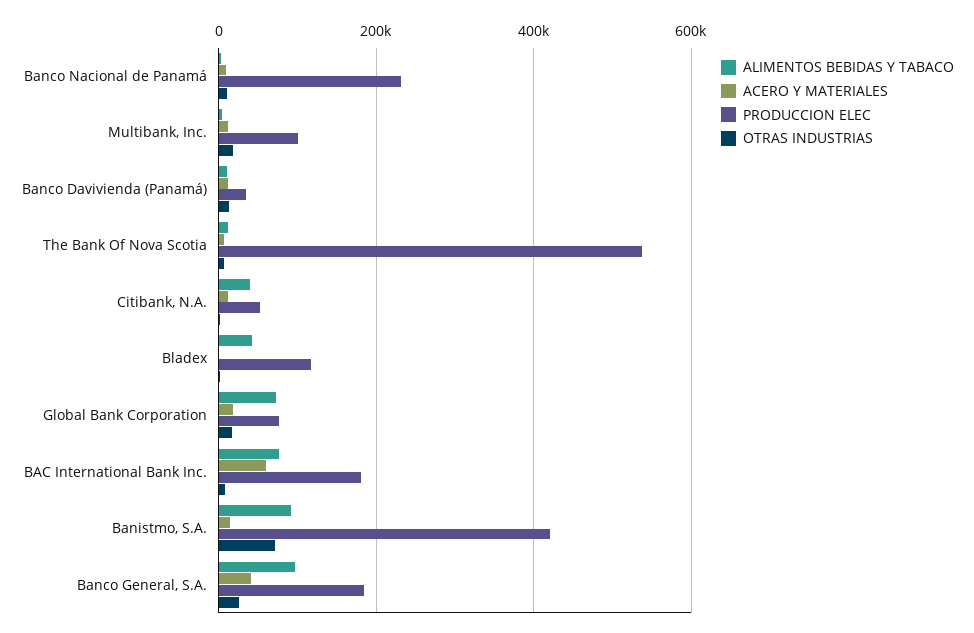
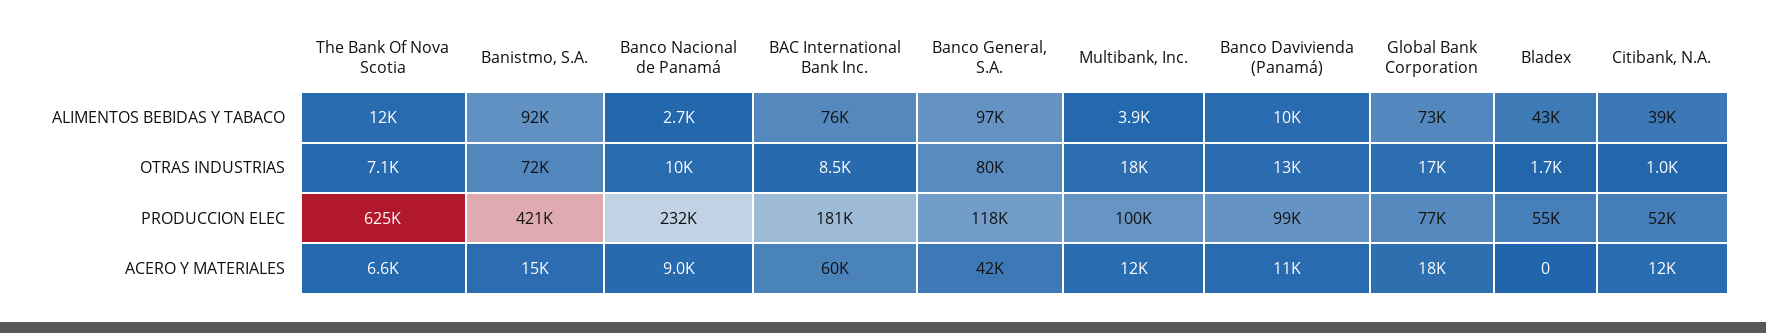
  {
    "ALIMENTOS BEBIDAS Y TABACO": {
      "Banco Nacional de Panamá": 2700,
      "Multibank, Inc.": 3900,
      "Banco Davivienda (Panamá)": 10000,
      "The Bank Of Nova Scotia": 12000,
      "Citibank, N.A.": 39000,
      "Bladex": 43000,
      "Global Bank Corporation": 73000,
      "BAC International Bank Inc.": 76000,
      "Banistmo, S.A.": 92000,
      "Banco General, S.A.": 97000
    },
    "ACERO Y MATERIALES": {
      "Banco Nacional de Panamá": 9000,
      "Multibank, Inc.": 12000,
      "Banco Davivienda (Panamá)": 11000,
      "The Bank Of Nova Scotia": 6600,
      "Citibank, N.A.": 12000,
      "Bladex": 0,
      "Global Bank Corporation": 18000,
      "BAC International Bank Inc.": 60000,
      "Banistmo, S.A.": 15000,
      "Banco General, S.A.": 42000
    },
    "PRODUCCION ELEC": {
      "Banco Nacional de Panamá": 232000,
      "Multibank, Inc.": 100000,
-     "Banco Davivienda (Panamá)": 40000,
+     "Banco Davivienda (Panamá)": 99000,
-     "The Bank Of Nova Scotia": 540000,
+     "The Bank Of Nova Scotia": 625000,
      "Citibank, N.A.": 52000,
-     "Bladex": 120000,
+     "Bladex": 55000,
      "Global Bank Corporation": 77000,
      "BAC International Bank Inc.": 181000,
      "Banistmo, S.A.": 421000,
-     "Banco General, S.A.": 180000
+     "Banco General, S.A.": 118000
    },
    "OTRAS INDUSTRIAS": {
      "Banco Nacional de Panamá": 10000,
      "Multibank, Inc.": 18000,
      "Banco Davivienda (Panamá)": 13000,
      "The Bank Of Nova Scotia": 7100,
      "Citibank, N.A.": 1000,
      "Bladex": 1700,
      "Global Bank Corporation": 17000,
      "BAC International Bank Inc.": 8500,
      "Banistmo, S.A.": 72000,
-     "Banco General, S.A.": 20000
+     "Banco General, S.A.": 80000
    }
  }

